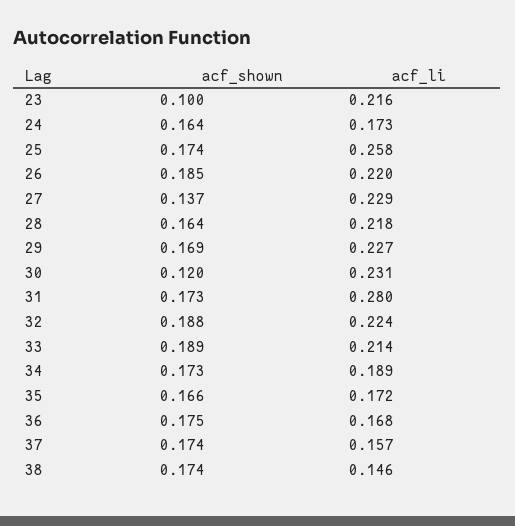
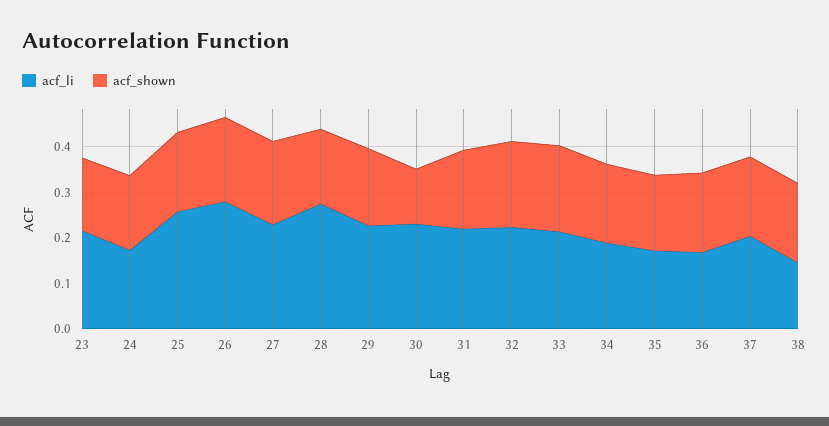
  {
    "acf_shown": {
-     "23": 0.1,
+     "23": 0.16,
      "24": 0.164,
      "25": 0.174,
      "26": 0.185,
-     "27": 0.137,
+     "27": 0.18,
      "28": 0.164,
      "29": 0.169,
      "30": 0.12,
      "31": 0.173,
      "32": 0.188,
      "33": 0.189,
      "34": 0.173,
      "35": 0.166,
      "36": 0.175,
      "37": 0.174,
      "38": 0.174
    },
    "acf_li": {
      "23": 0.216,
      "24": 0.173,
      "25": 0.258,
-     "26": 0.22,
+     "26": 0.28,
      "27": 0.229,
-     "28": 0.218,
+     "28": 0.28,
      "29": 0.227,
      "30": 0.231,
-     "31": 0.28,
+     "31": 0.22,
      "32": 0.224,
      "33": 0.214,
      "34": 0.189,
      "35": 0.172,
      "36": 0.168,
-     "37": 0.157,
+     "37": 0.2,
      "38": 0.146
    }
  }

